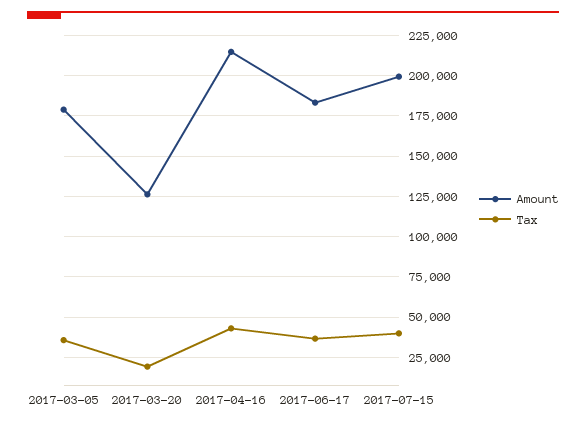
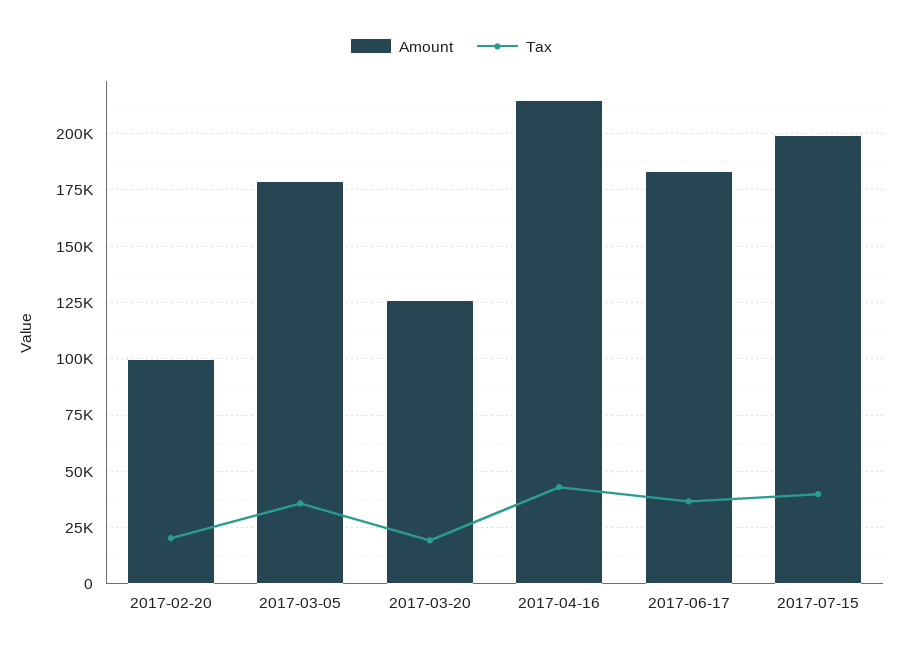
  {
    "Amount": {
      "2017-03-05": 180000,
      "2017-03-20": 125000,
      "2017-04-16": 215000,
      "2017-06-17": 185000,
-     "2017-07-15": 200000
+     "2017-07-15": 200000,
+     "2017-02-20": 100000
    },
    "Tax": {
      "2017-03-05": 35000,
      "2017-03-20": 20000,
      "2017-04-16": 45000,
      "2017-06-17": 35000,
-     "2017-07-15": 40000
+     "2017-07-15": 40000,
+     "2017-02-20": 20000
    }
  }

